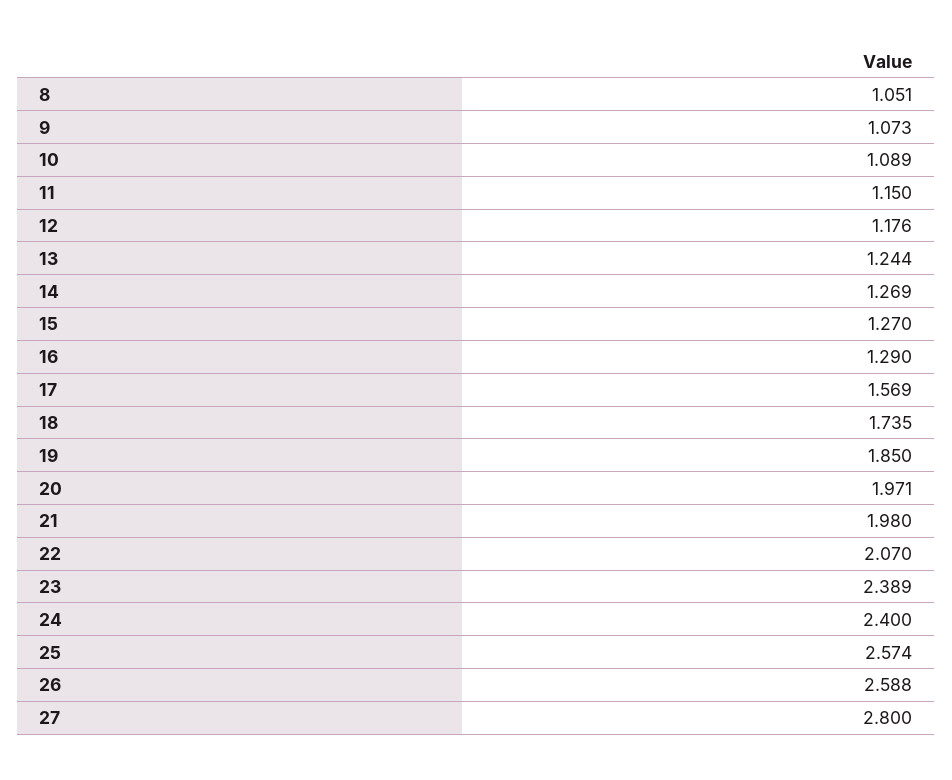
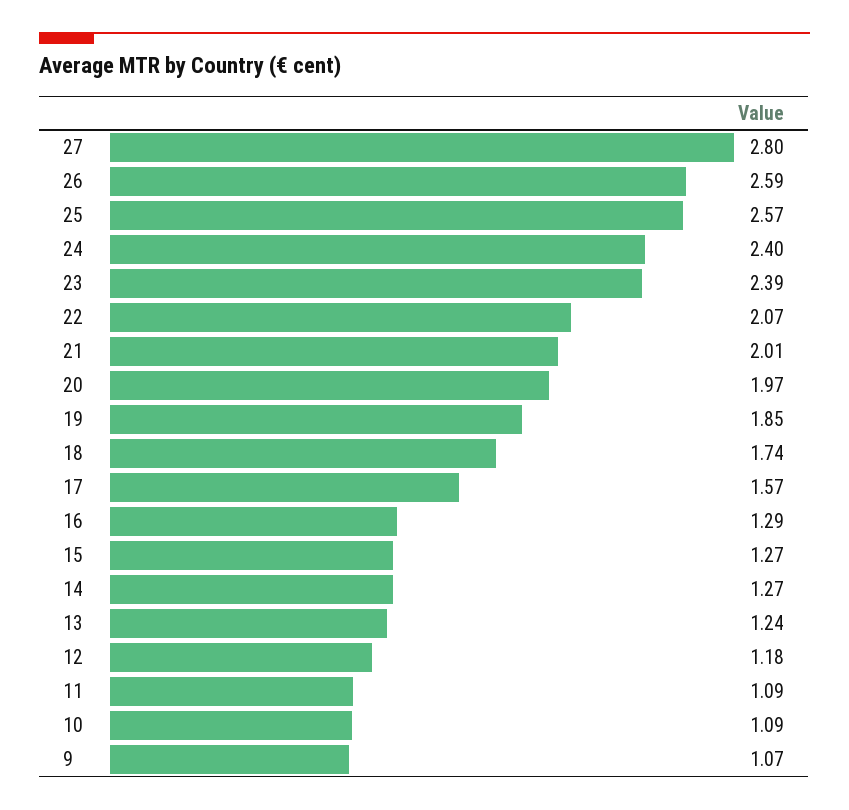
  {
-   "8": 1.051,
    "9": 1.073,
    "10": 1.089,
-   "11": 1.15,
+   "11": 1.09,
    "12": 1.176,
    "13": 1.244,
    "14": 1.269,
    "15": 1.27,
    "16": 1.29,
    "17": 1.569,
    "18": 1.735,
    "19": 1.85,
    "20": 1.971,
-   "21": 1.98,
+   "21": 2.01,
    "22": 2.07,
    "23": 2.389,
    "24": 2.4,
    "25": 2.574,
    "26": 2.588,
    "27": 2.8
  }

